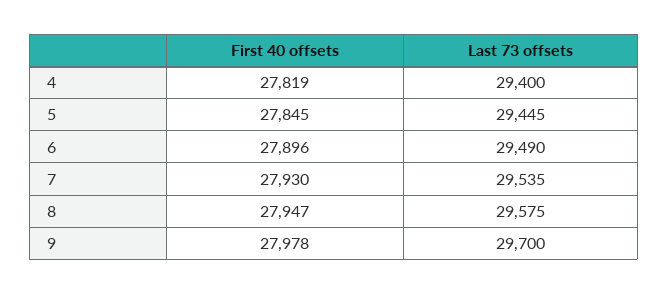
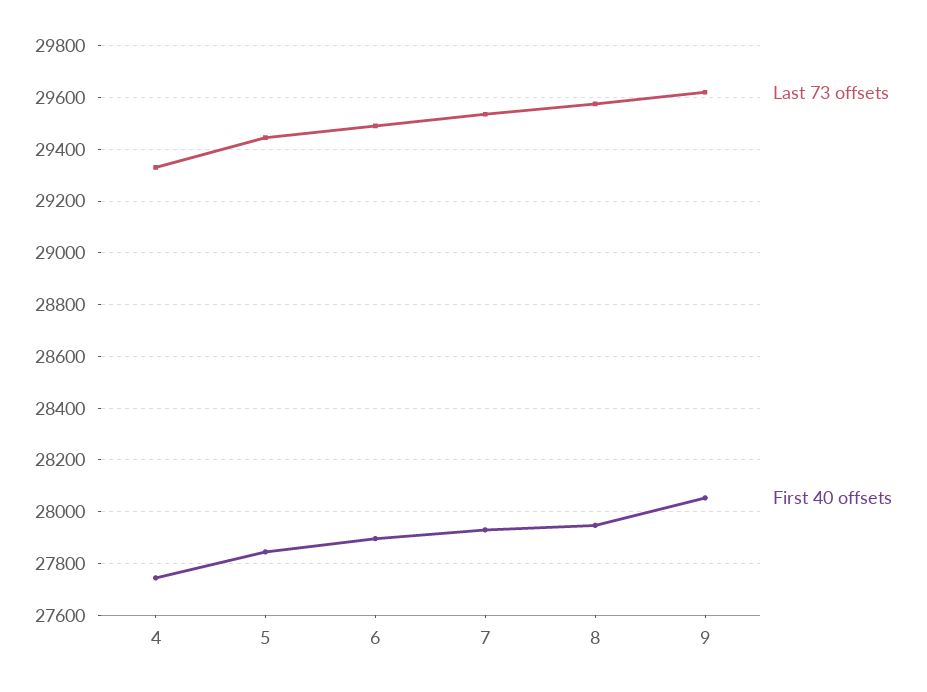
  {
    "First 40 offsets": {
-     "4": 27819,
+     "4": 27750,
      "5": 27845,
      "6": 27896,
      "7": 27930,
      "8": 27947,
-     "9": 27978
+     "9": 28050
    },
    "Last 73 offsets": {
-     "4": 29400,
+     "4": 29325,
      "5": 29445,
      "6": 29490,
      "7": 29535,
      "8": 29575,
-     "9": 29700
+     "9": 29625
    }
  }

